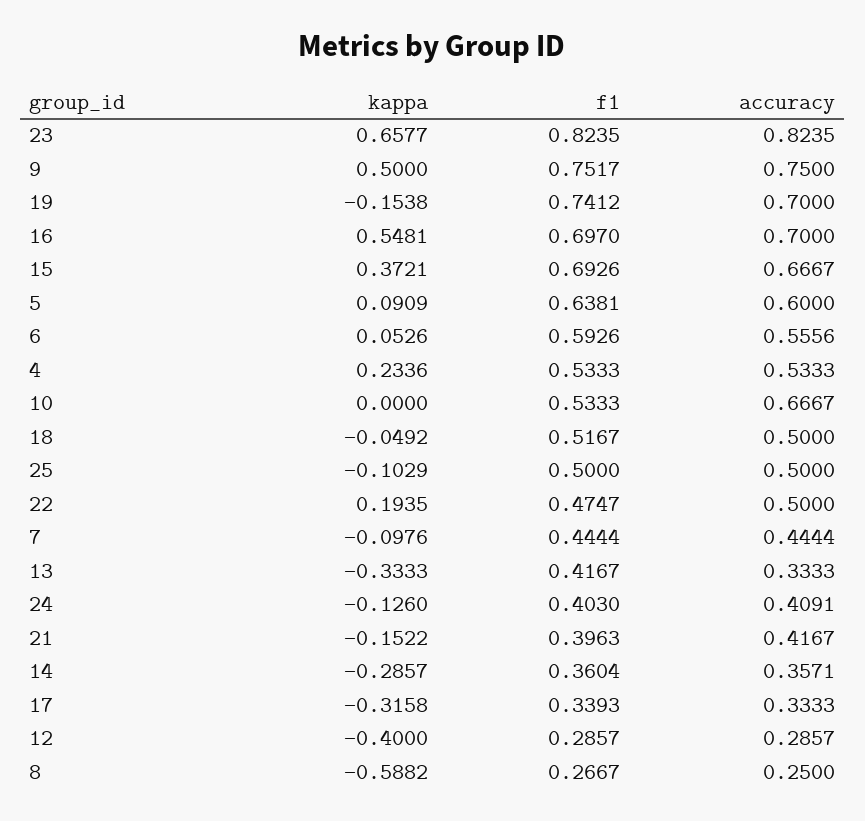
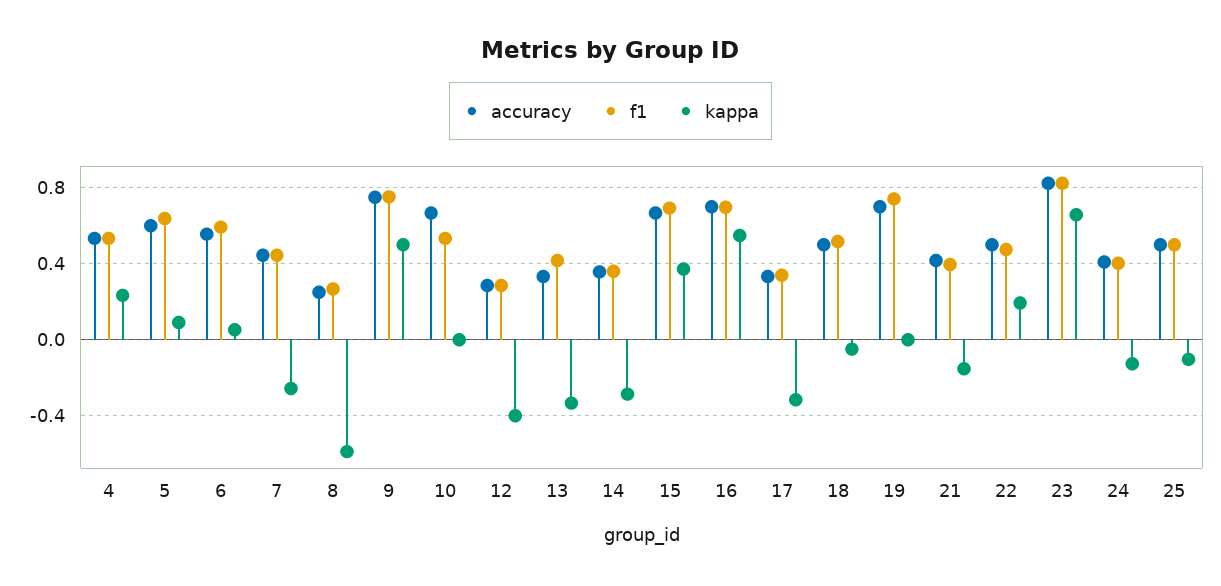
  {
    "kappa": {
      "23": 0.6577,
      "9": 0.5,
-     "19": -0.1538,
+     "19": 0,
      "16": 0.5481,
      "15": 0.3721,
      "5": 0.0909,
      "6": 0.0526,
      "4": 0.2336,
      "10": 0,
      "18": -0.0492,
      "25": -0.1029,
      "22": 0.1935,
-     "7": -0.0976,
+     "7": -0.25,
      "13": -0.3333,
      "24": -0.126,
      "21": -0.1522,
      "14": -0.2857,
      "17": -0.3158,
      "12": -0.4,
      "8": -0.5882
    },
    "f1": {
      "23": 0.8235,
      "9": 0.7517,
      "19": 0.7412,
      "16": 0.697,
      "15": 0.6926,
      "5": 0.6381,
      "6": 0.5926,
      "4": 0.5333,
      "10": 0.5333,
      "18": 0.5167,
      "25": 0.5,
      "22": 0.4747,
      "7": 0.4444,
      "13": 0.4167,
      "24": 0.403,
      "21": 0.3963,
      "14": 0.3604,
      "17": 0.3393,
      "12": 0.2857,
      "8": 0.2667
    },
    "accuracy": {
      "23": 0.8235,
      "9": 0.75,
      "19": 0.7,
      "16": 0.7,
      "15": 0.6667,
      "5": 0.6,
      "6": 0.5556,
      "4": 0.5333,
      "10": 0.6667,
      "18": 0.5,
      "25": 0.5,
      "22": 0.5,
      "7": 0.4444,
      "13": 0.3333,
      "24": 0.4091,
      "21": 0.4167,
      "14": 0.3571,
      "17": 0.3333,
      "12": 0.2857,
      "8": 0.25
    }
  }

